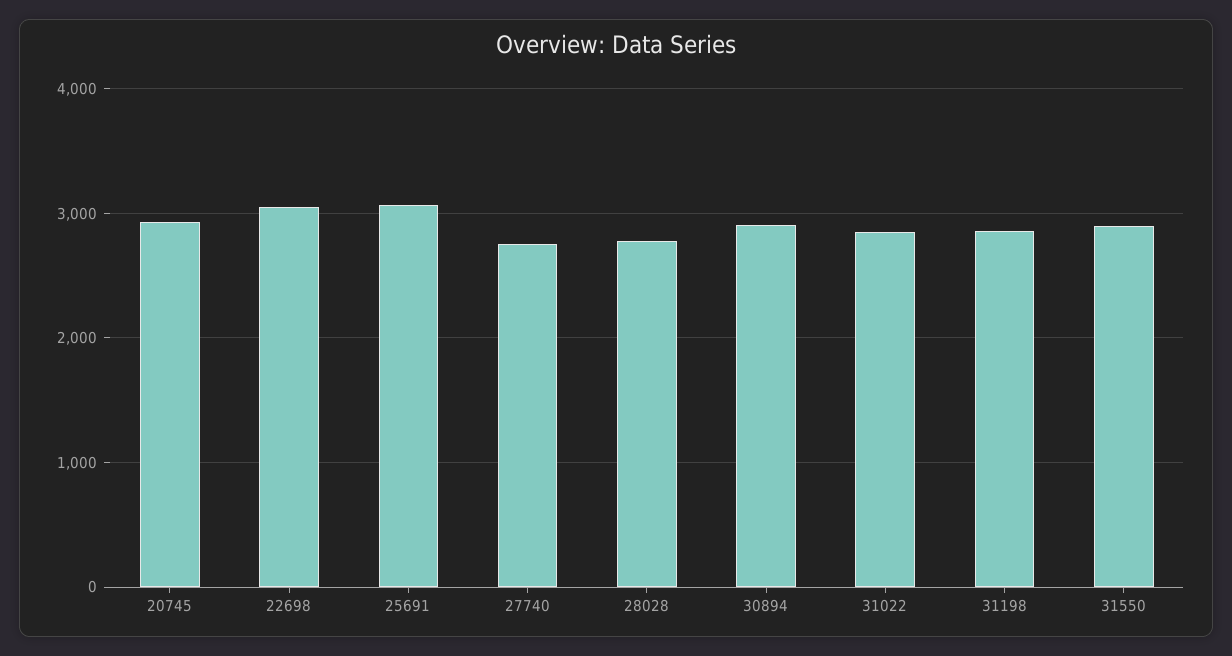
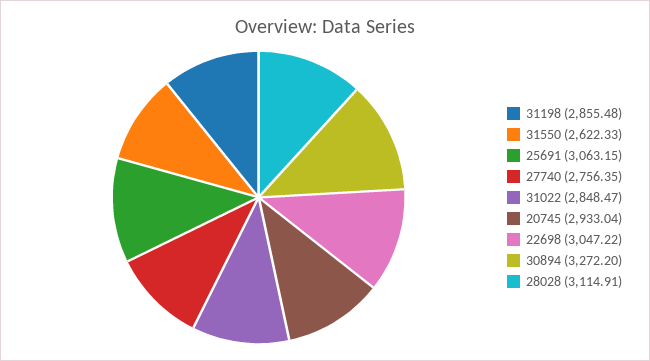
  {
    "20745": 2933.04,
    "22698": 3047.22,
    "25691": 3063.15,
    "27740": 2756.35,
-   "28028": 2800,
+   "28028": 3114.91,
-   "30894": 2900,
+   "30894": 3272.2,
    "31022": 2848.47,
    "31198": 2855.48,
-   "31550": 2900
+   "31550": 2622.33
  }

